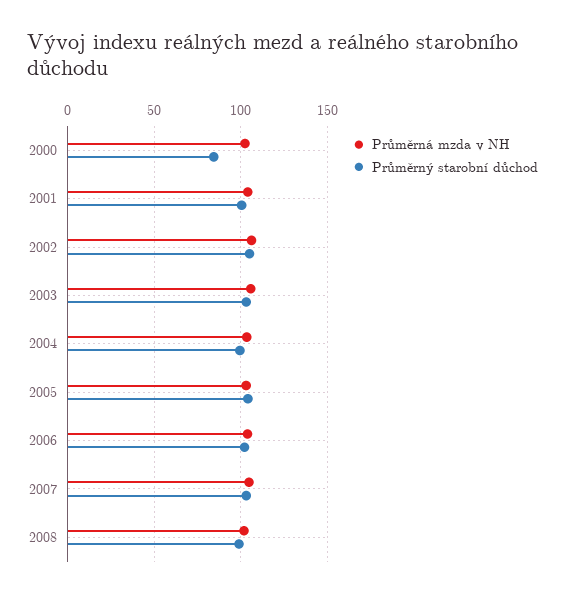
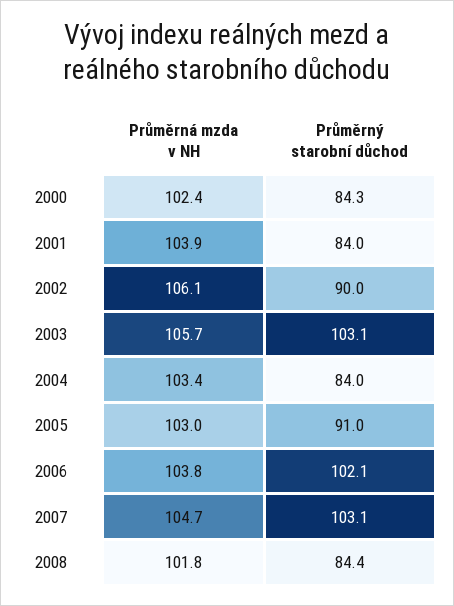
  {
    "Průměrná mzda v NH": {
      "2000": 102.4,
      "2001": 103.9,
      "2002": 106.1,
      "2003": 105.7,
      "2004": 103.4,
      "2005": 103,
      "2006": 103.8,
      "2007": 104.7,
      "2008": 101.8
    },
    "Průměrný starobní důchod": {
      "2000": 84.3,
-     "2001": 100,
+     "2001": 84,
-     "2002": 105,
+     "2002": 90,
      "2003": 103.1,
-     "2004": 100,
+     "2004": 84,
-     "2005": 105,
+     "2005": 91,
      "2006": 102.1,
      "2007": 103.1,
-     "2008": 100
+     "2008": 84.4
    }
  }

